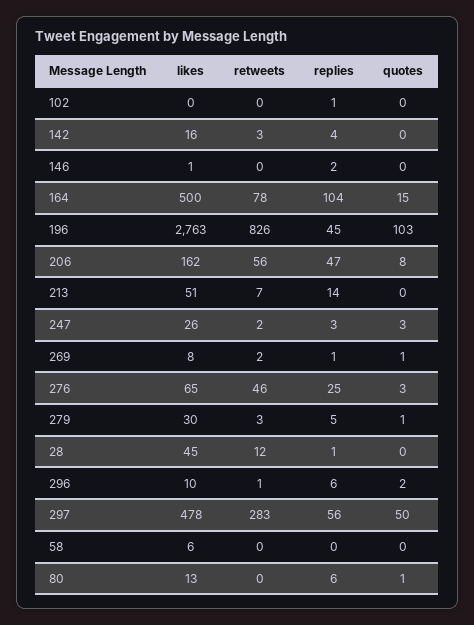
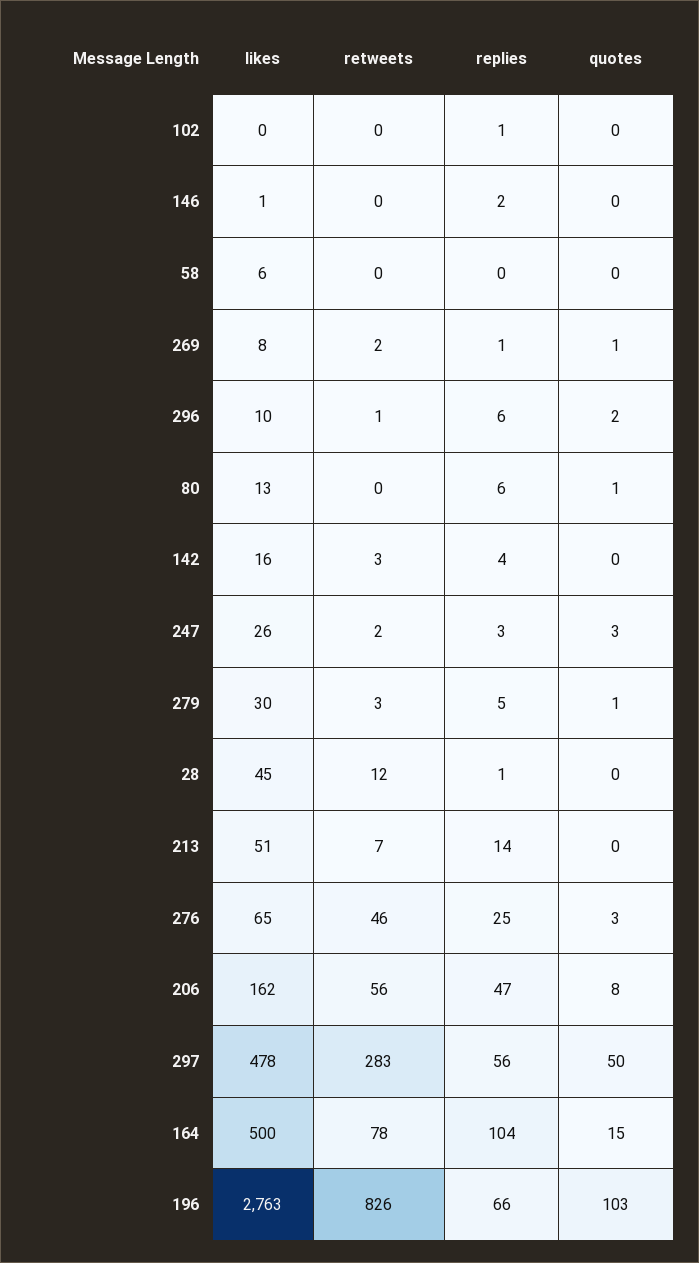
  {
    "likes": {
      "102": 0,
      "142": 16,
      "146": 1,
      "164": 500,
      "196": 2763,
      "206": 162,
      "213": 51,
      "247": 26,
      "269": 8,
      "276": 65,
      "279": 30,
      "28": 45,
      "296": 10,
      "297": 478,
      "58": 6,
      "80": 13
    },
    "retweets": {
      "102": 0,
      "142": 3,
      "146": 0,
      "164": 78,
      "196": 826,
      "206": 56,
      "213": 7,
      "247": 2,
      "269": 2,
      "276": 46,
      "279": 3,
      "28": 12,
      "296": 1,
      "297": 283,
      "58": 0,
      "80": 0
    },
    "replies": {
      "102": 1,
      "142": 4,
      "146": 2,
      "164": 104,
-     "196": 45,
+     "196": 66,
      "206": 47,
      "213": 14,
      "247": 3,
      "269": 1,
      "276": 25,
      "279": 5,
      "28": 1,
      "296": 6,
      "297": 56,
      "58": 0,
      "80": 6
    },
    "quotes": {
      "102": 0,
      "142": 0,
      "146": 0,
      "164": 15,
      "196": 103,
      "206": 8,
      "213": 0,
      "247": 3,
      "269": 1,
      "276": 3,
      "279": 1,
      "28": 0,
      "296": 2,
      "297": 50,
      "58": 0,
      "80": 1
    }
  }

